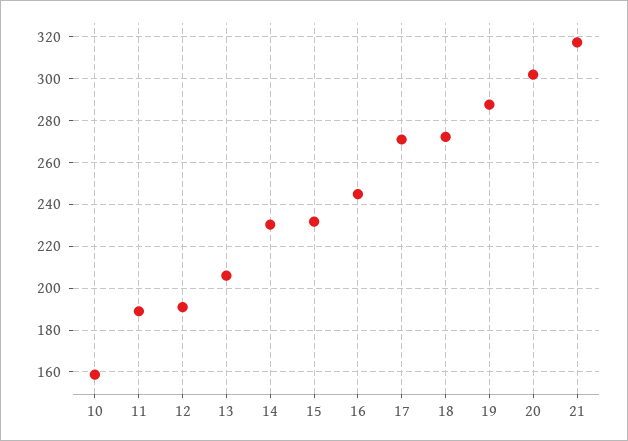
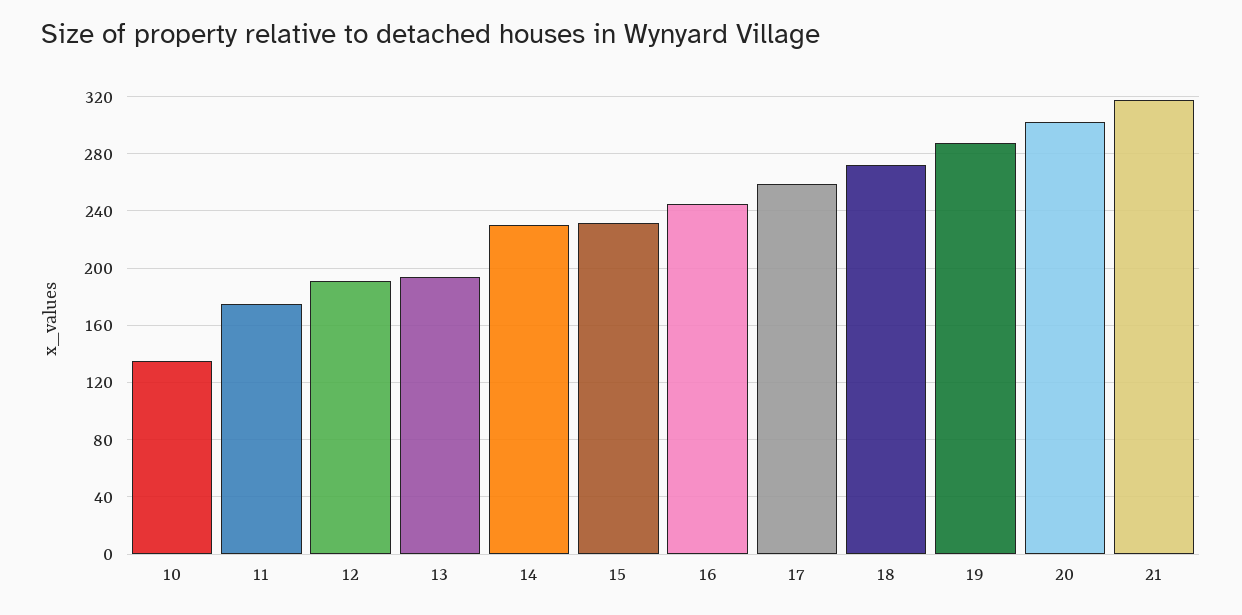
  {
-   "10": 160,
+   "10": 135,
-   "11": 190,
+   "11": 175,
    "12": 190,
-   "13": 205,
+   "13": 195,
    "14": 230,
    "15": 230,
    "16": 245,
-   "17": 270,
+   "17": 260,
    "18": 270,
    "19": 290,
    "20": 300,
    "21": 315
  }

